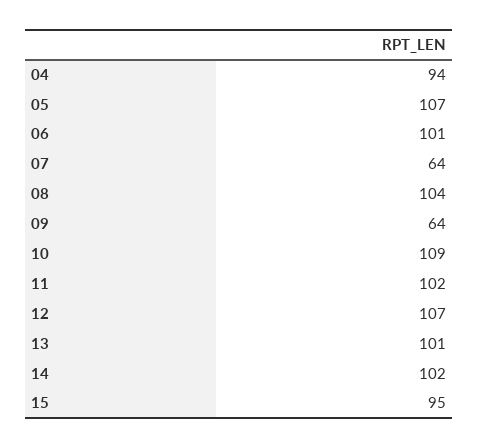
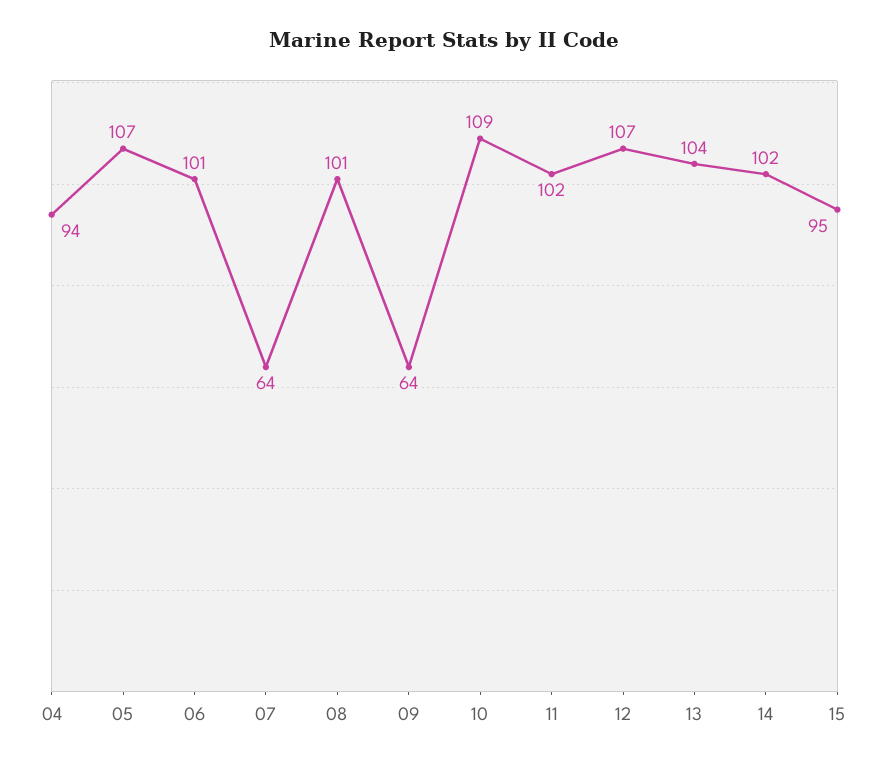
  {
    "04": 94,
    "05": 107,
    "06": 101,
    "07": 64,
-   "08": 104,
+   "08": 101,
    "09": 64,
    "10": 109,
    "11": 102,
    "12": 107,
-   "13": 101,
+   "13": 104,
    "14": 102,
    "15": 95
  }

